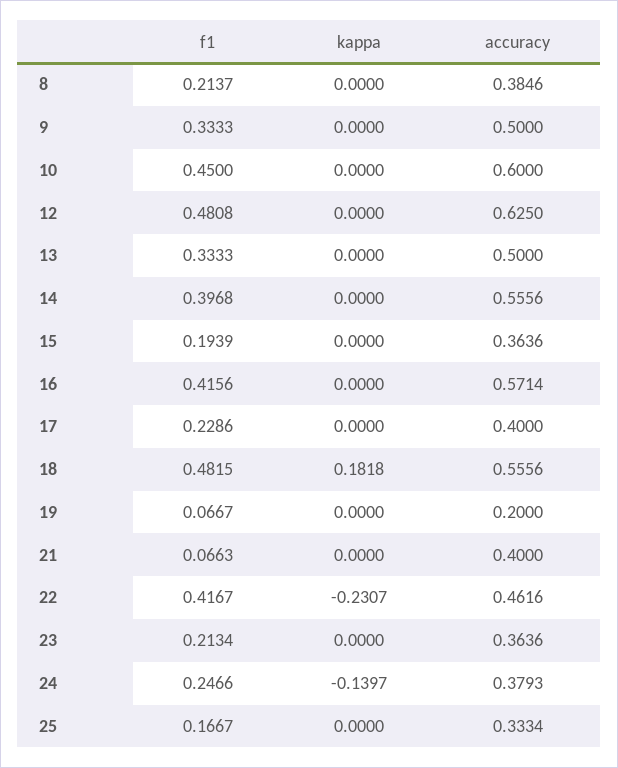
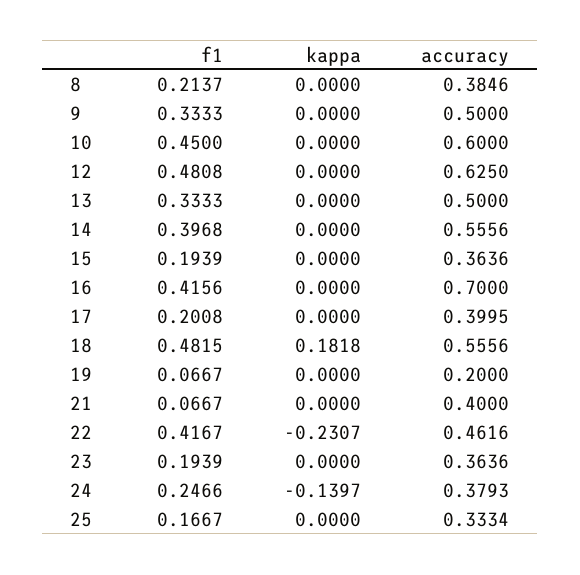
  {
    "f1": {
      "8": 0.2137,
      "9": 0.3333,
      "10": 0.45,
      "12": 0.4808,
      "13": 0.3333,
      "14": 0.3968,
      "15": 0.1939,
      "16": 0.4156,
-     "17": 0.2286,
+     "17": 0.2008,
      "18": 0.4815,
      "19": 0.0667,
-     "21": 0.0663,
+     "21": 0.0667,
      "22": 0.4167,
-     "23": 0.2134,
+     "23": 0.1939,
      "24": 0.2466,
      "25": 0.1667
    },
    "kappa": {
      "8": 0,
      "9": 0,
      "10": 0,
      "12": 0,
      "13": 0,
      "14": 0,
      "15": 0,
      "16": 0,
      "17": 0,
      "18": 0.1818,
      "19": 0,
      "21": 0,
      "22": -0.2307,
      "23": 0,
      "24": -0.1397,
      "25": 0
    },
    "accuracy": {
      "8": 0.3846,
      "9": 0.5,
      "10": 0.6,
      "12": 0.625,
      "13": 0.5,
      "14": 0.5556,
      "15": 0.3636,
-     "16": 0.5714,
+     "16": 0.7,
-     "17": 0.4,
+     "17": 0.3995,
      "18": 0.5556,
      "19": 0.2,
      "21": 0.4,
      "22": 0.4616,
      "23": 0.3636,
      "24": 0.3793,
      "25": 0.3334
    }
  }

